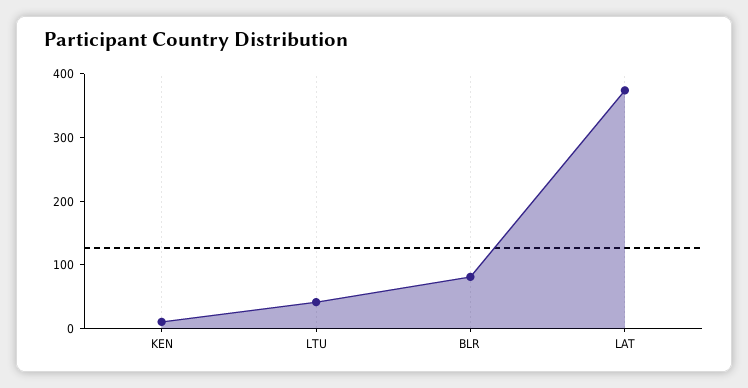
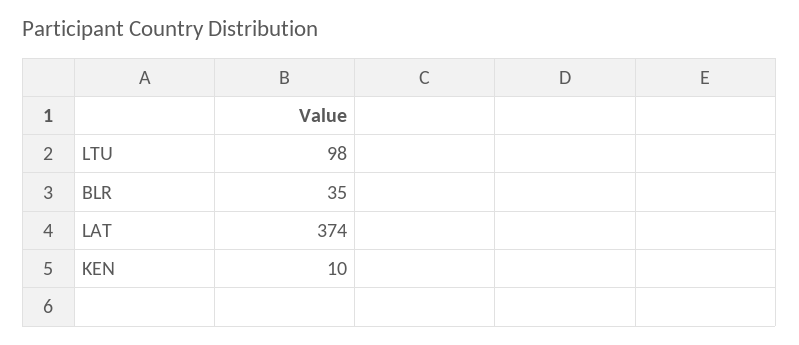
  {
    "KEN": 10,
-   "LTU": 40,
+   "LTU": 98,
-   "BLR": 80,
+   "BLR": 35,
    "LAT": 374
  }

